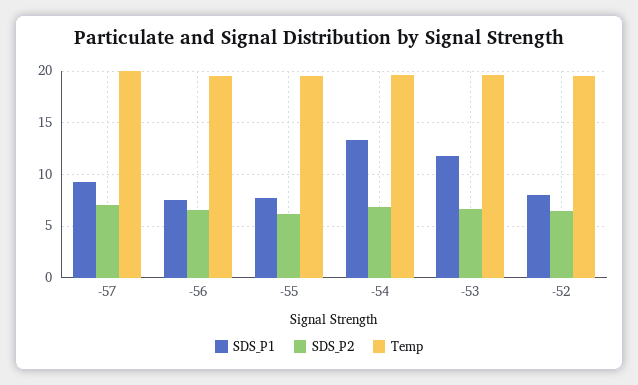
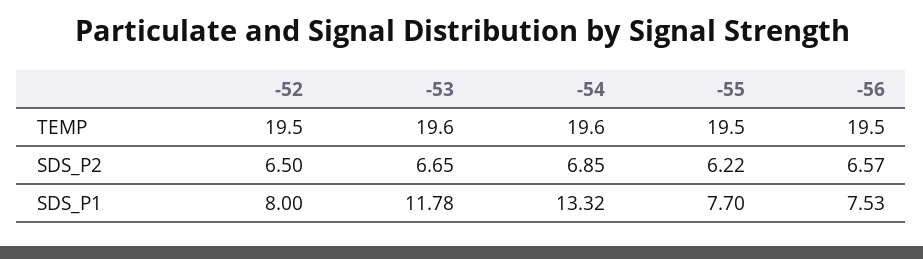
  {
    "SDS_P1": {
-     "-57": 9,
      "-56": 7.53,
      "-55": 7.7,
      "-54": 13.32,
      "-53": 11.78,
      "-52": 8
    },
    "SDS_P2": {
-     "-57": 7,
      "-56": 6.57,
      "-55": 6.22,
      "-54": 6.85,
      "-53": 6.65,
      "-52": 6.5
    },
    "Temp": {
-     "-57": 20,
      "-56": 19.5,
      "-55": 19.5,
      "-54": 19.6,
      "-53": 19.6,
      "-52": 19.5
    }
  }

